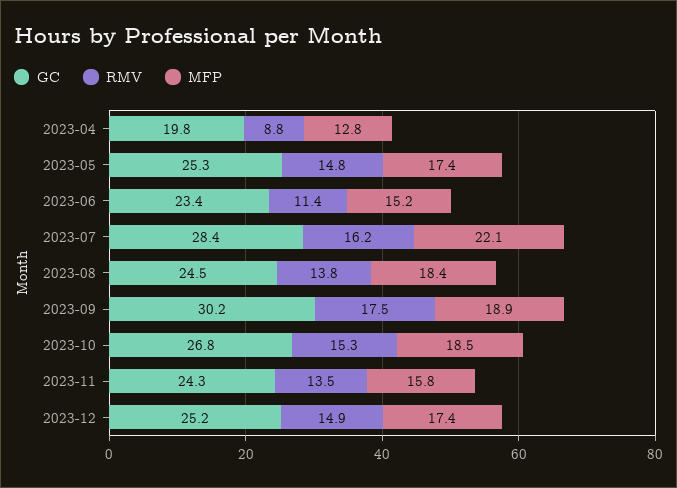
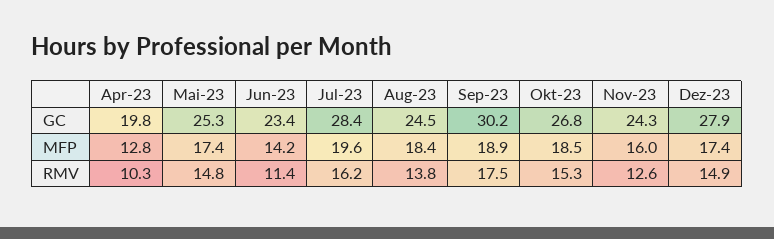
  {
    "GC": {
      "2023-04": 19.8,
      "2023-05": 25.3,
      "2023-06": 23.4,
      "2023-07": 28.4,
      "2023-08": 24.5,
      "2023-09": 30.2,
      "2023-10": 26.8,
      "2023-11": 24.3,
-     "2023-12": 25.2
+     "2023-12": 27.9
    },
    "RMV": {
-     "2023-04": 8.8,
+     "2023-04": 10.3,
      "2023-05": 14.8,
      "2023-06": 11.4,
      "2023-07": 16.2,
      "2023-08": 13.8,
      "2023-09": 17.5,
      "2023-10": 15.3,
-     "2023-11": 13.5,
+     "2023-11": 12.6,
      "2023-12": 14.9
    },
    "MFP": {
      "2023-04": 12.8,
      "2023-05": 17.4,
-     "2023-06": 15.2,
+     "2023-06": 14.2,
-     "2023-07": 22.1,
+     "2023-07": 19.6,
      "2023-08": 18.4,
      "2023-09": 18.9,
      "2023-10": 18.5,
-     "2023-11": 15.8,
+     "2023-11": 16,
      "2023-12": 17.4
    }
  }

